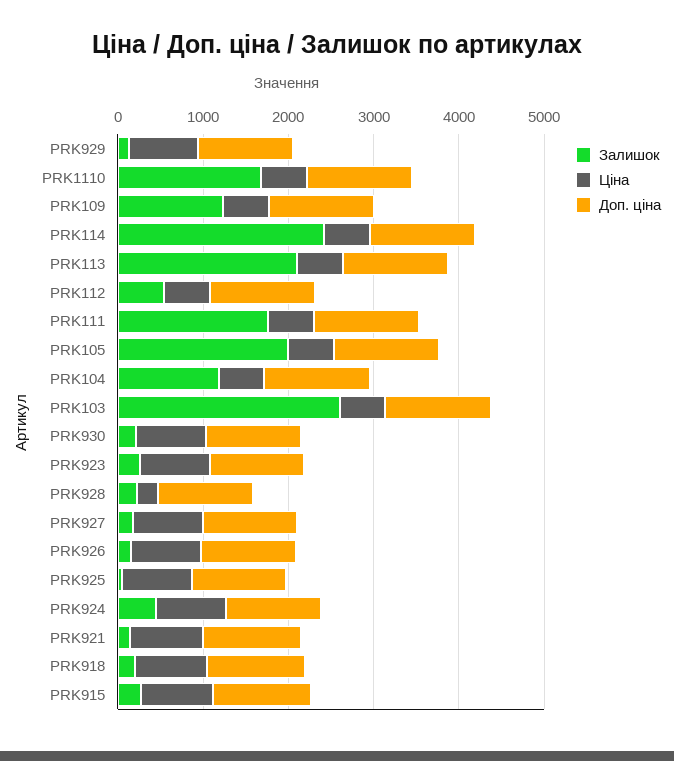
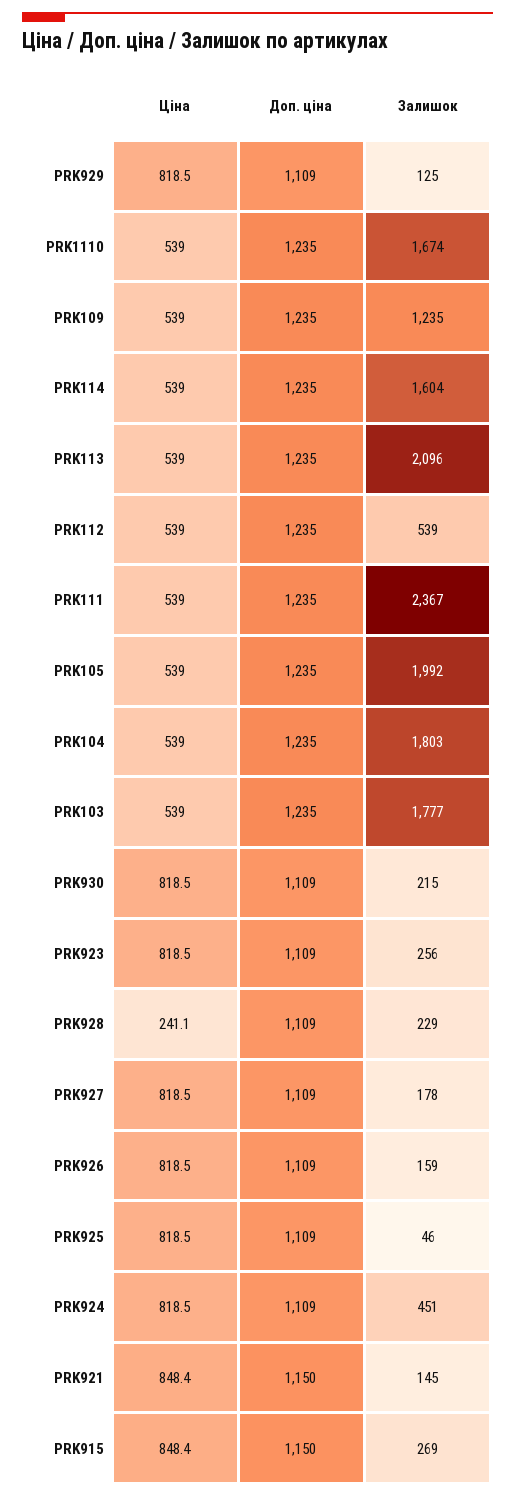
  {
    "Залишок": {
      "PRK929": 125,
      "PRK1110": 1674,
      "PRK109": 1235,
-     "PRK114": 2400,
+     "PRK114": 1604,
      "PRK113": 2096,
      "PRK112": 539,
-     "PRK111": 1800,
+     "PRK111": 2367,
      "PRK105": 1992,
-     "PRK104": 1200,
+     "PRK104": 1803,
-     "PRK103": 2600,
+     "PRK103": 1777,
      "PRK930": 215,
      "PRK923": 256,
      "PRK928": 229,
      "PRK927": 178,
      "PRK926": 159,
      "PRK925": 46,
      "PRK924": 451,
      "PRK921": 145,
-     "PRK918": 200,
      "PRK915": 269
    },
    "Ціна": {
      "PRK929": 818.5,
      "PRK1110": 539,
      "PRK109": 539,
      "PRK114": 539,
      "PRK113": 539,
      "PRK112": 539,
      "PRK111": 539,
      "PRK105": 539,
      "PRK104": 539,
      "PRK103": 539,
      "PRK930": 818.5,
      "PRK923": 818.5,
      "PRK928": 241.1,
      "PRK927": 818.5,
      "PRK926": 818.5,
      "PRK925": 818.5,
      "PRK924": 818.5,
      "PRK921": 848.4,
-     "PRK918": 800,
      "PRK915": 848.4
    },
    "Доп. ціна": {
      "PRK929": 1109,
      "PRK1110": 1235,
      "PRK109": 1235,
      "PRK114": 1235,
      "PRK113": 1235,
      "PRK112": 1235,
      "PRK111": 1235,
      "PRK105": 1235,
      "PRK104": 1235,
      "PRK103": 1235,
      "PRK930": 1109,
      "PRK923": 1109,
      "PRK928": 1109,
      "PRK927": 1109,
      "PRK926": 1109,
      "PRK925": 1109,
      "PRK924": 1109,
      "PRK921": 1150,
-     "PRK918": 1200,
      "PRK915": 1150
    }
  }

